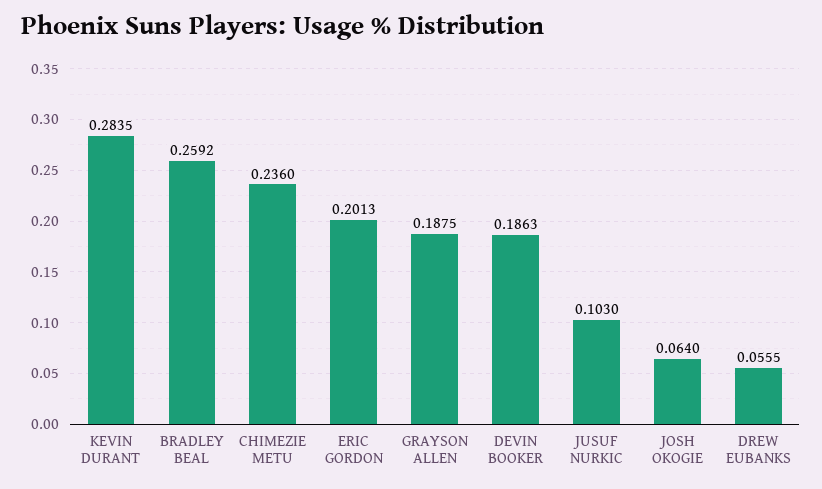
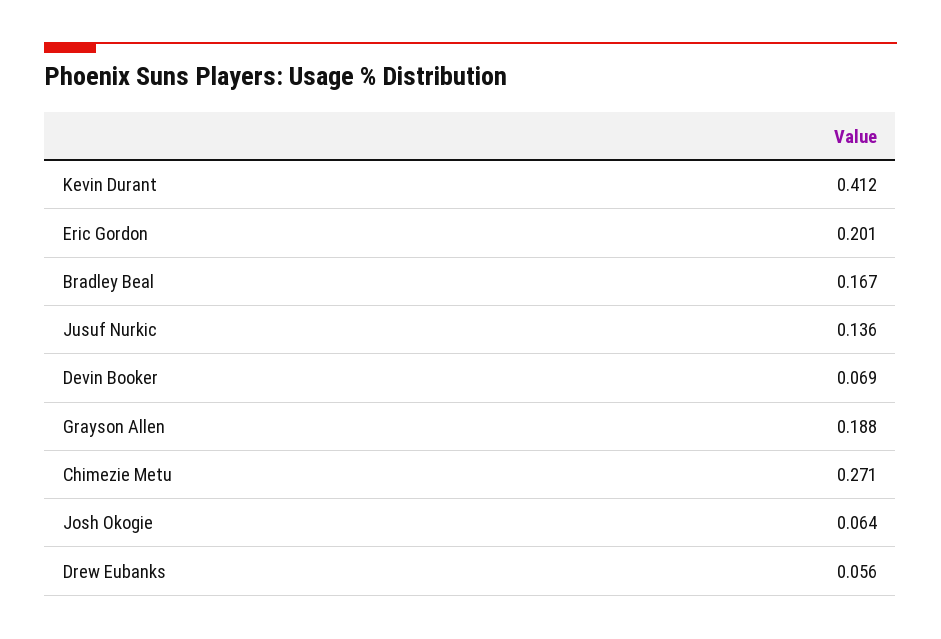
  {
-   "KEVIN DURANT": 0.2835,
+   "KEVIN DURANT": 0.412,
-   "BRADLEY BEAL": 0.2592,
+   "BRADLEY BEAL": 0.167,
-   "CHIMEZIE METU": 0.236,
+   "CHIMEZIE METU": 0.271,
    "ERIC GORDON": 0.2013,
    "GRAYSON ALLEN": 0.1875,
-   "DEVIN BOOKER": 0.1863,
+   "DEVIN BOOKER": 0.069,
-   "JUSUF NURKIC": 0.103,
+   "JUSUF NURKIC": 0.136,
    "JOSH OKOGIE": 0.064,
    "DREW EUBANKS": 0.0555
  }

